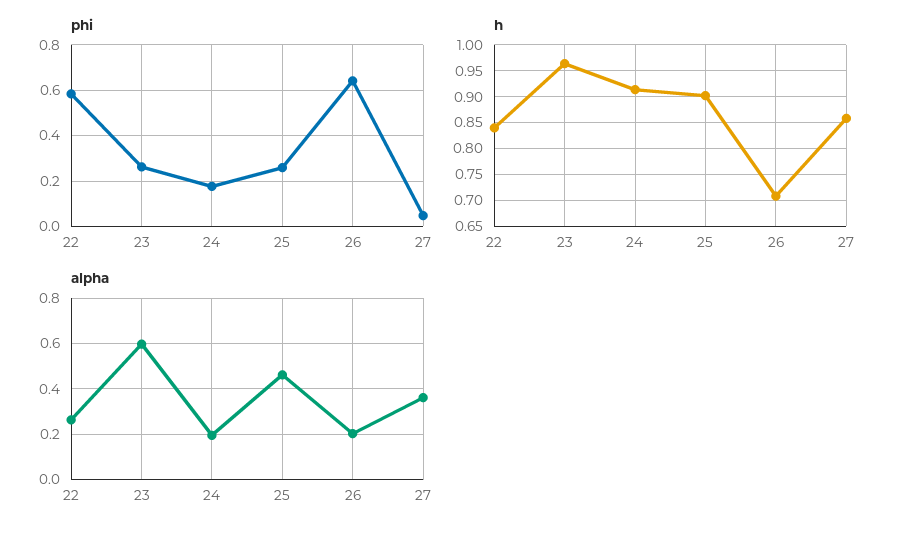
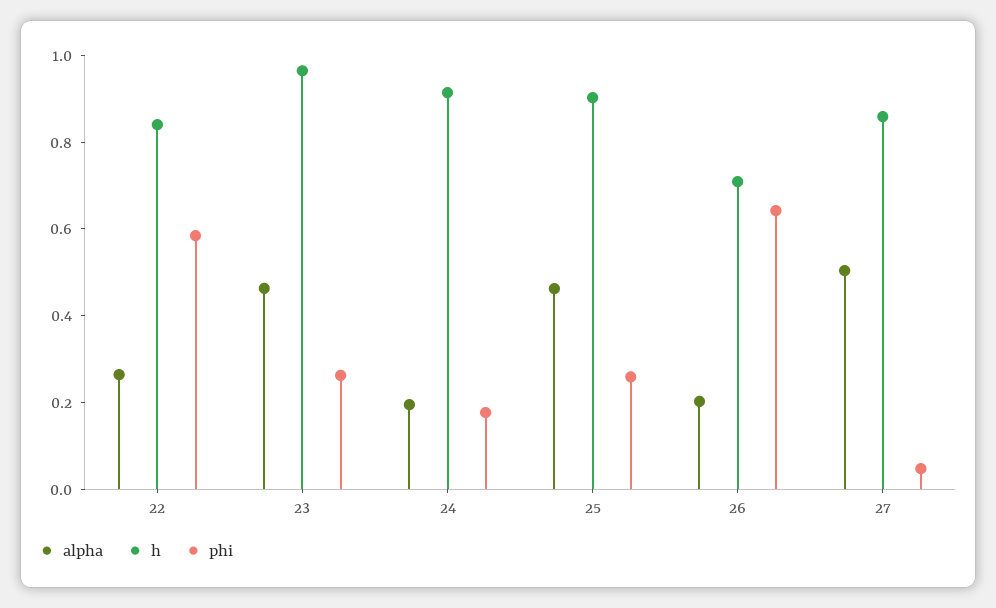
  {
    "phi": {
      "22": 0.6,
      "23": 0.25,
      "24": 0.2,
      "25": 0.25,
      "26": 0.65,
      "27": 0.05
    },
    "h": {
      "22": 0.85,
      "23": 0.975,
      "24": 0.925,
      "25": 0.9,
      "26": 0.7,
      "27": 0.85
    },
    "alpha": {
      "22": 0.25,
-     "23": 0.6,
+     "23": 0.45,
      "24": 0.2,
      "25": 0.45,
      "26": 0.2,
-     "27": 0.35
+     "27": 0.5
    }
  }

